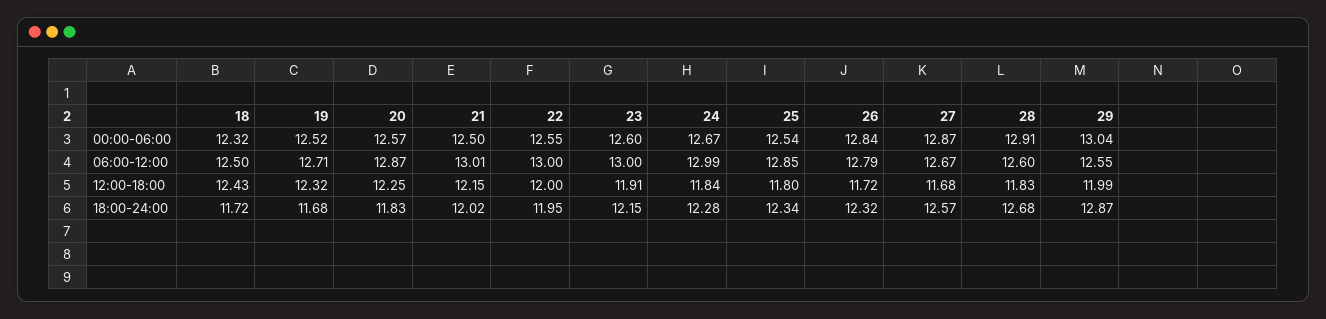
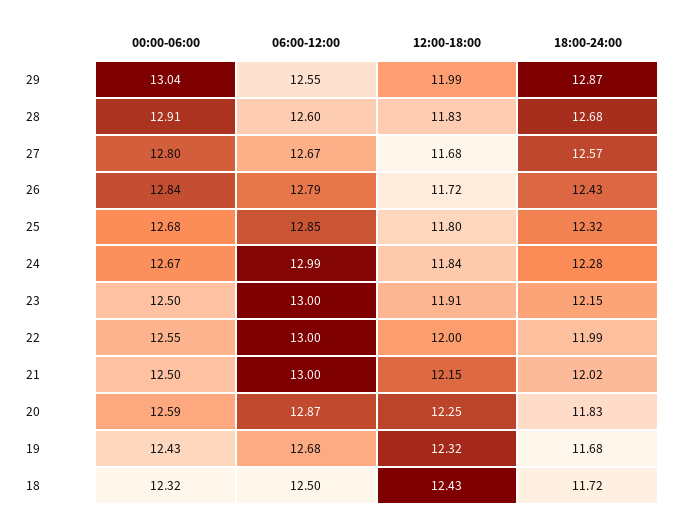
  {
    "18": {
      "00:00-06:00": 12.32,
      "06:00-12:00": 12.5,
      "12:00-18:00": 12.43,
      "18:00-24:00": 11.72
    },
    "19": {
-     "00:00-06:00": 12.52,
+     "00:00-06:00": 12.43,
-     "06:00-12:00": 12.71,
+     "06:00-12:00": 12.68,
      "12:00-18:00": 12.32,
      "18:00-24:00": 11.68
    },
    "20": {
-     "00:00-06:00": 12.57,
+     "00:00-06:00": 12.59,
      "06:00-12:00": 12.87,
      "12:00-18:00": 12.25,
      "18:00-24:00": 11.83
    },
    "21": {
      "00:00-06:00": 12.5,
-     "06:00-12:00": 13.01,
+     "06:00-12:00": 13,
      "12:00-18:00": 12.15,
      "18:00-24:00": 12.02
    },
    "22": {
      "00:00-06:00": 12.55,
      "06:00-12:00": 13,
      "12:00-18:00": 12,
-     "18:00-24:00": 11.95
+     "18:00-24:00": 11.99
    },
    "23": {
-     "00:00-06:00": 12.6,
+     "00:00-06:00": 12.5,
      "06:00-12:00": 13,
      "12:00-18:00": 11.91,
      "18:00-24:00": 12.15
    },
    "24": {
      "00:00-06:00": 12.67,
      "06:00-12:00": 12.99,
      "12:00-18:00": 11.84,
      "18:00-24:00": 12.28
    },
    "25": {
-     "00:00-06:00": 12.54,
+     "00:00-06:00": 12.68,
      "06:00-12:00": 12.85,
      "12:00-18:00": 11.8,
-     "18:00-24:00": 12.34
+     "18:00-24:00": 12.32
    },
    "26": {
      "00:00-06:00": 12.84,
      "06:00-12:00": 12.79,
      "12:00-18:00": 11.72,
-     "18:00-24:00": 12.32
+     "18:00-24:00": 12.43
    },
    "27": {
-     "00:00-06:00": 12.87,
+     "00:00-06:00": 12.8,
      "06:00-12:00": 12.67,
      "12:00-18:00": 11.68,
      "18:00-24:00": 12.57
    },
    "28": {
      "00:00-06:00": 12.91,
      "06:00-12:00": 12.6,
      "12:00-18:00": 11.83,
      "18:00-24:00": 12.68
    },
    "29": {
      "00:00-06:00": 13.04,
      "06:00-12:00": 12.55,
      "12:00-18:00": 11.99,
      "18:00-24:00": 12.87
    }
  }

